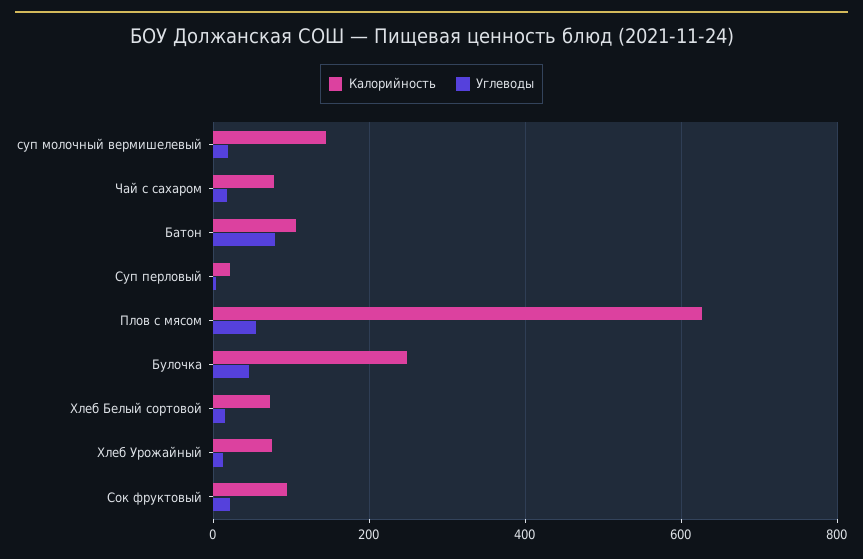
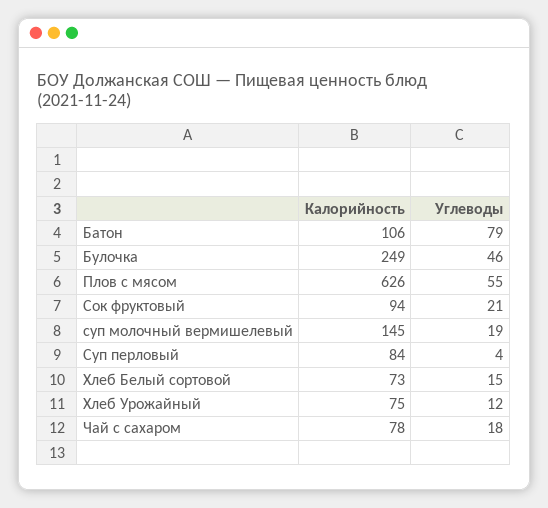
  {
    "Калорийность": {
      "суп молочный вермишелевый": 145,
      "Чай с сахаром": 78,
      "Батон": 106,
-     "Суп перловый": 20,
+     "Суп перловый": 84,
      "Плов с мясом": 626,
      "Булочка": 249,
      "Хлеб Белый сортовой": 73,
      "Хлеб Урожайный": 75,
      "Сок фруктовый": 94
    },
    "Углеводы": {
      "суп молочный вермишелевый": 19,
      "Чай с сахаром": 18,
      "Батон": 79,
      "Суп перловый": 4,
      "Плов с мясом": 55,
      "Булочка": 46,
      "Хлеб Белый сортовой": 15,
      "Хлеб Урожайный": 12,
      "Сок фруктовый": 21
    }
  }

